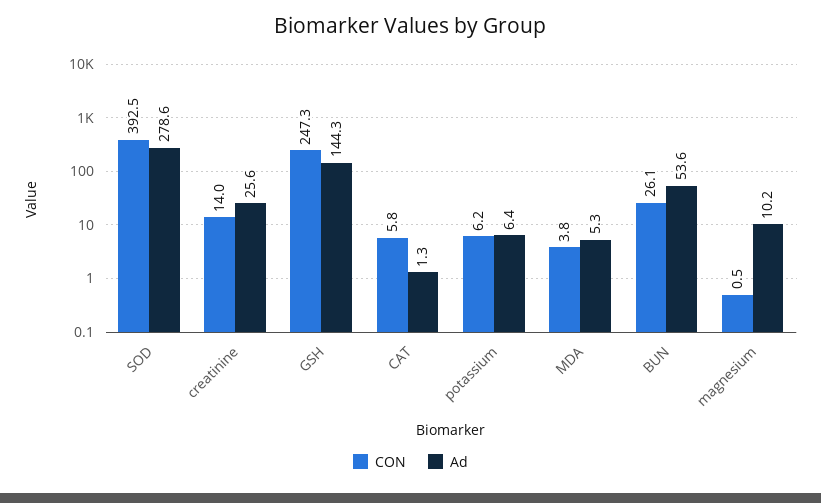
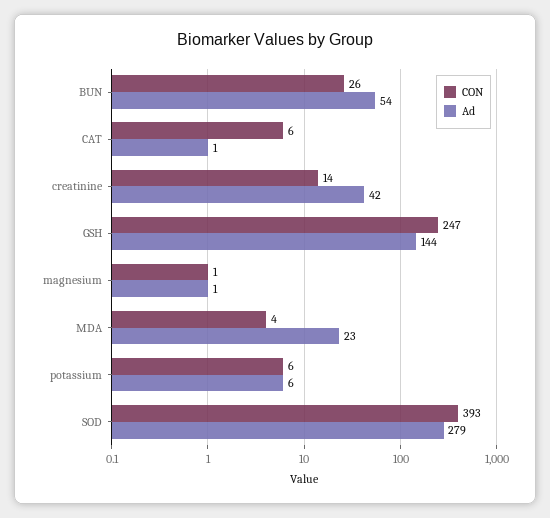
  {
    "CON": {
      "SOD": 392.5,
      "creatinine": 14,
      "GSH": 247.3,
      "CAT": 5.8,
      "potassium": 6.2,
      "MDA": 3.8,
      "BUN": 26.1,
      "magnesium": 0.5
    },
    "Ad": {
      "SOD": 278.6,
-     "creatinine": 25.6,
+     "creatinine": 42,
      "GSH": 144.3,
      "CAT": 1.3,
      "potassium": 6.4,
-     "MDA": 5.3,
+     "MDA": 23,
      "BUN": 53.6,
-     "magnesium": 10.2
+     "magnesium": 1
    }
  }

